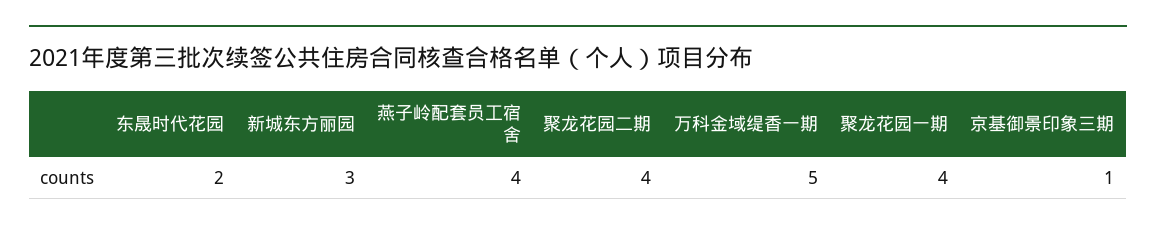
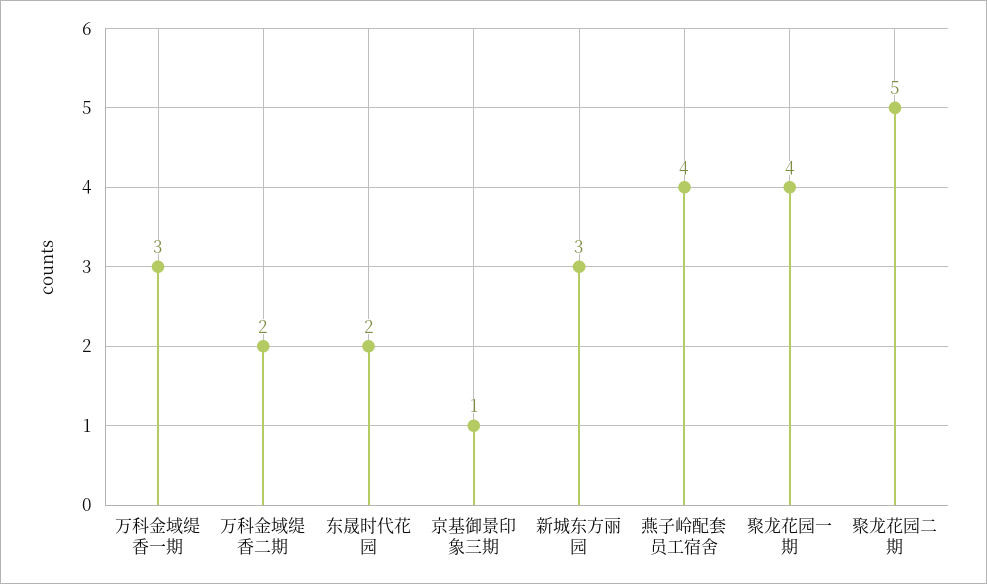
  {
    "东晟时代花园": 2,
    "新城东方丽园": 3,
    "燕子岭配套员工宿舍": 4,
-   "聚龙花园二期": 4,
+   "聚龙花园二期": 5,
-   "万科金域缇香一期": 5,
+   "万科金域缇香一期": 3,
    "聚龙花园一期": 4,
-   "京基御景印象三期": 1
+   "京基御景印象三期": 1,
+   "万科金域缇香二期": 2
  }

